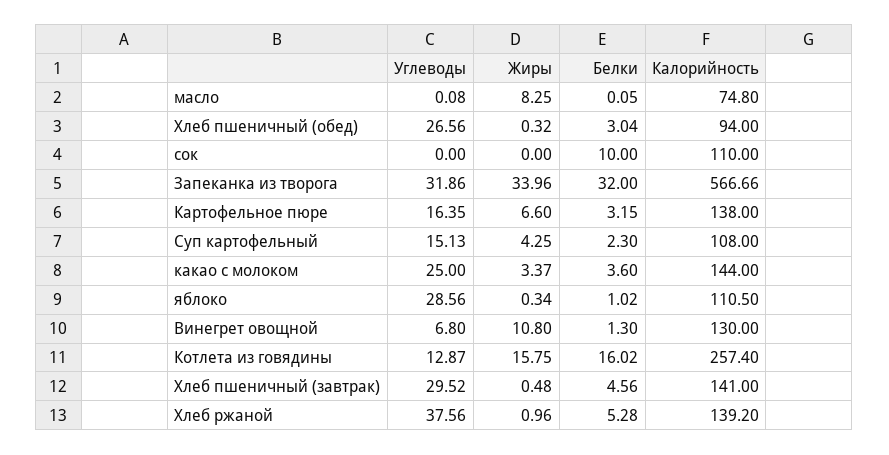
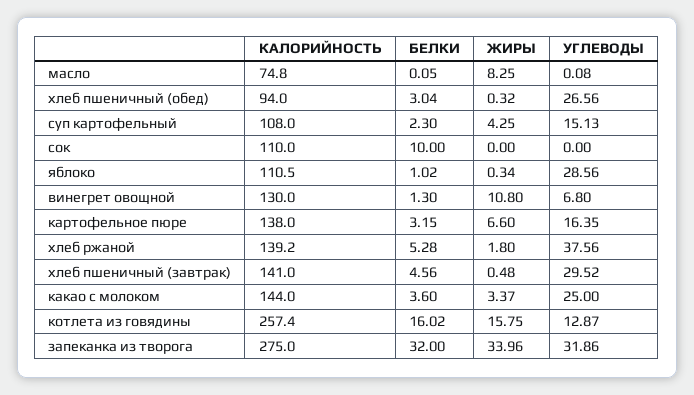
  {
    "Углеводы": {
      "масло": 0.08,
      "Хлеб пшеничный (обед)": 26.56,
      "сок": 0,
      "Запеканка из творога": 31.86,
      "Картофельное пюре": 16.35,
      "Суп картофельный": 15.13,
      "какао с молоком": 25,
      "яблоко": 28.56,
      "Винегрет овощной": 6.8,
      "Котлета из говядины": 12.87,
      "Хлеб пшеничный (завтрак)": 29.52,
      "Хлеб ржаной": 37.56
    },
    "Жиры": {
      "масло": 8.25,
      "Хлеб пшеничный (обед)": 0.32,
      "сок": 0,
      "Запеканка из творога": 33.96,
      "Картофельное пюре": 6.6,
      "Суп картофельный": 4.25,
      "какао с молоком": 3.37,
      "яблоко": 0.34,
      "Винегрет овощной": 10.8,
      "Котлета из говядины": 15.75,
      "Хлеб пшеничный (завтрак)": 0.48,
-     "Хлеб ржаной": 0.96
+     "Хлеб ржаной": 1.8
    },
    "Белки": {
      "масло": 0.05,
      "Хлеб пшеничный (обед)": 3.04,
      "сок": 10,
      "Запеканка из творога": 32,
      "Картофельное пюре": 3.15,
      "Суп картофельный": 2.3,
      "какао с молоком": 3.6,
      "яблоко": 1.02,
      "Винегрет овощной": 1.3,
      "Котлета из говядины": 16.02,
      "Хлеб пшеничный (завтрак)": 4.56,
      "Хлеб ржаной": 5.28
    },
    "Калорийность": {
      "масло": 74.8,
      "Хлеб пшеничный (обед)": 94,
      "сок": 110,
-     "Запеканка из творога": 566.66,
+     "Запеканка из творога": 275,
      "Картофельное пюре": 138,
      "Суп картофельный": 108,
      "какао с молоком": 144,
      "яблоко": 110.5,
      "Винегрет овощной": 130,
      "Котлета из говядины": 257.4,
      "Хлеб пшеничный (завтрак)": 141,
      "Хлеб ржаной": 139.2
    }
  }

